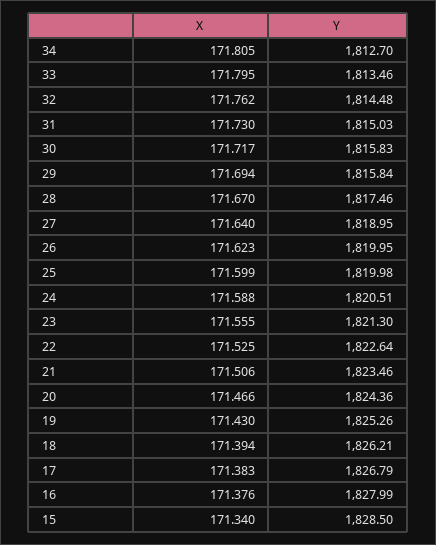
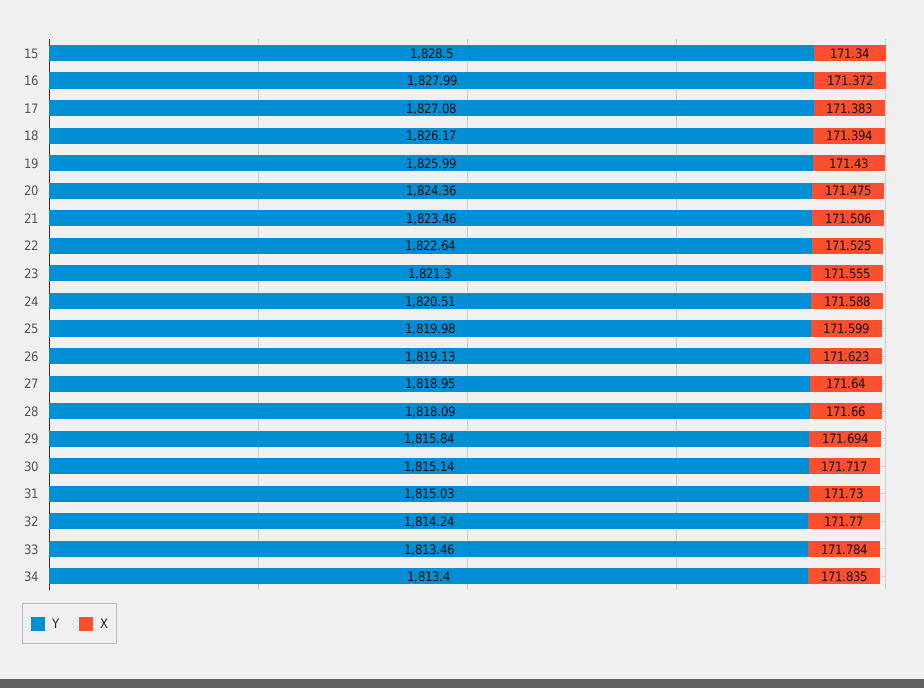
  {
    "X": {
-     "34": 171.805,
+     "34": 171.835,
-     "33": 171.795,
+     "33": 171.784,
-     "32": 171.762,
+     "32": 171.77,
      "31": 171.73,
      "30": 171.717,
      "29": 171.694,
-     "28": 171.67,
+     "28": 171.66,
      "27": 171.64,
      "26": 171.623,
      "25": 171.599,
      "24": 171.588,
      "23": 171.555,
      "22": 171.525,
      "21": 171.506,
-     "20": 171.466,
+     "20": 171.475,
      "19": 171.43,
      "18": 171.394,
      "17": 171.383,
-     "16": 171.376,
+     "16": 171.372,
      "15": 171.34
    },
    "Y": {
-     "34": 1812.7,
+     "34": 1813.4,
      "33": 1813.46,
-     "32": 1814.48,
+     "32": 1814.24,
      "31": 1815.03,
-     "30": 1815.83,
+     "30": 1815.14,
      "29": 1815.84,
-     "28": 1817.46,
+     "28": 1818.09,
      "27": 1818.95,
-     "26": 1819.95,
+     "26": 1819.13,
      "25": 1819.98,
      "24": 1820.51,
      "23": 1821.3,
      "22": 1822.64,
      "21": 1823.46,
      "20": 1824.36,
-     "19": 1825.26,
+     "19": 1825.99,
-     "18": 1826.21,
+     "18": 1826.17,
-     "17": 1826.79,
+     "17": 1827.08,
      "16": 1827.99,
      "15": 1828.5
    }
  }

